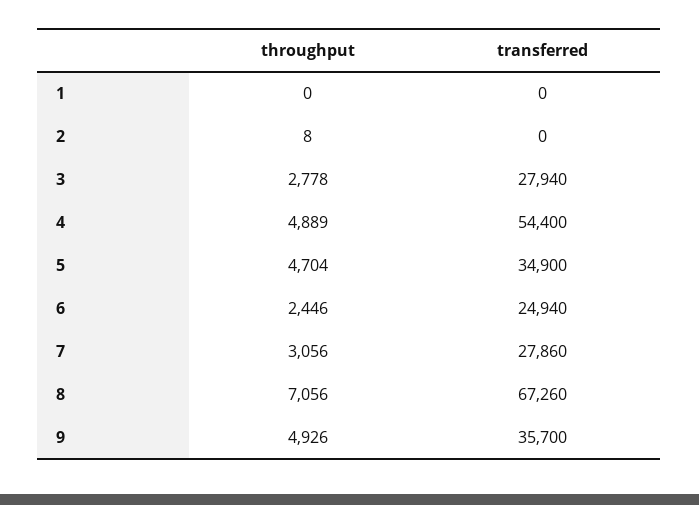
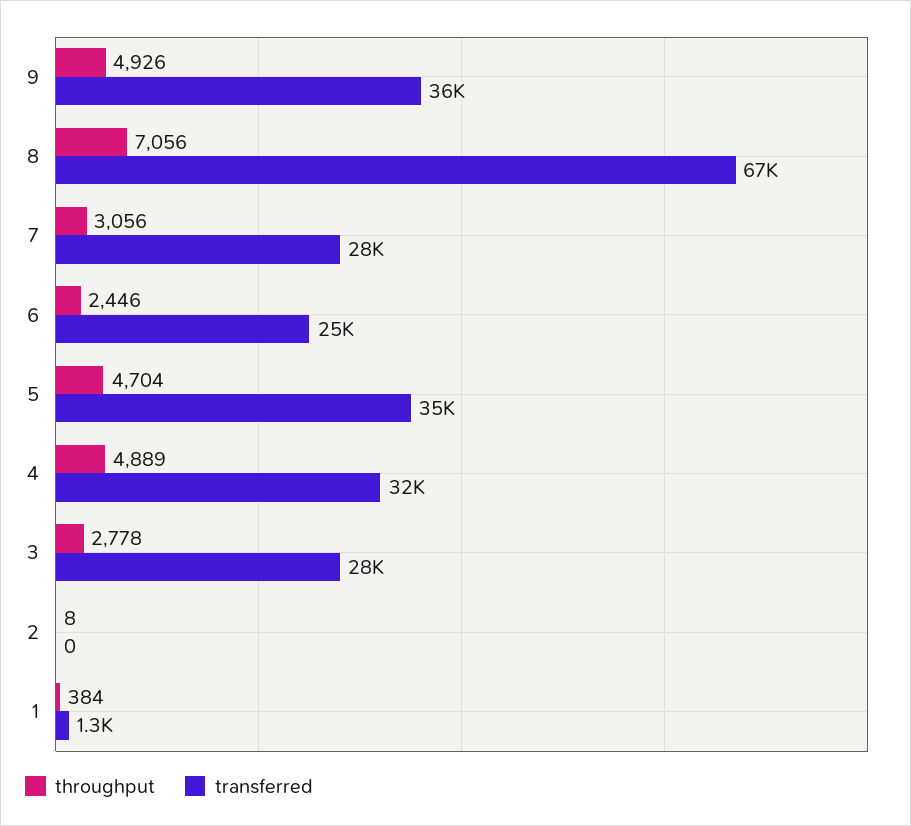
  {
    "throughput": {
-     "1": 0,
+     "1": 384,
      "2": 8,
      "3": 2778,
      "4": 4889,
      "5": 4704,
      "6": 2446,
      "7": 3056,
      "8": 7056,
      "9": 4926
    },
    "transferred": {
-     "1": 0,
+     "1": 1300,
      "2": 0,
      "3": 27940,
-     "4": 54400,
+     "4": 32000,
      "5": 34900,
      "6": 24940,
      "7": 27860,
      "8": 67260,
      "9": 35700
    }
  }

